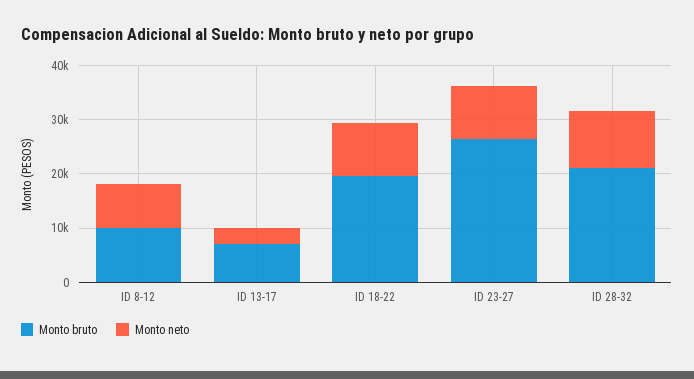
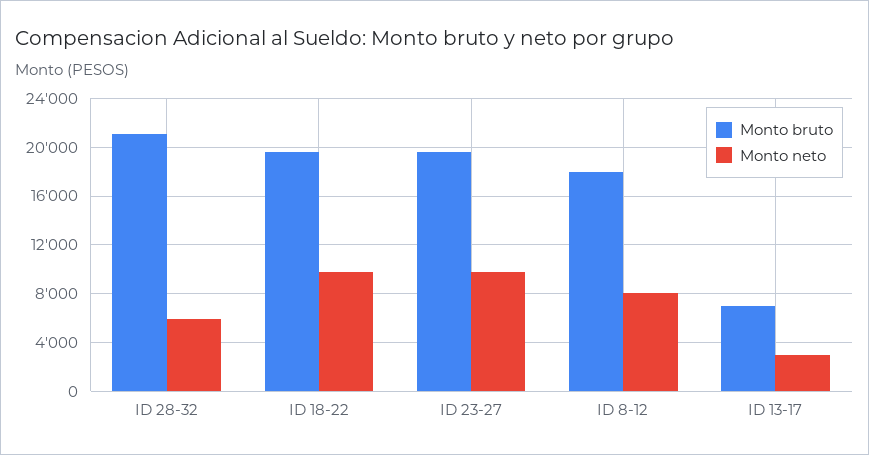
  {
    "Monto bruto": {
-     "ID 8-12": 10000,
+     "ID 8-12": 18000,
      "ID 13-17": 7000,
      "ID 18-22": 19500,
-     "ID 23-27": 26000,
+     "ID 23-27": 19500,
      "ID 28-32": 21000
    },
    "Monto neto": {
      "ID 8-12": 8000,
      "ID 13-17": 3000,
      "ID 18-22": 10000,
      "ID 23-27": 10000,
-     "ID 28-32": 10000
+     "ID 28-32": 6000
    }
  }

